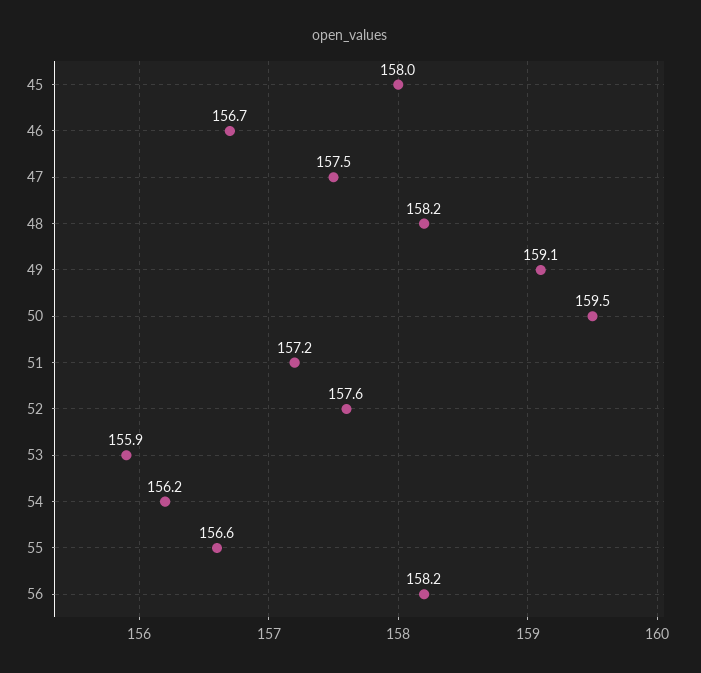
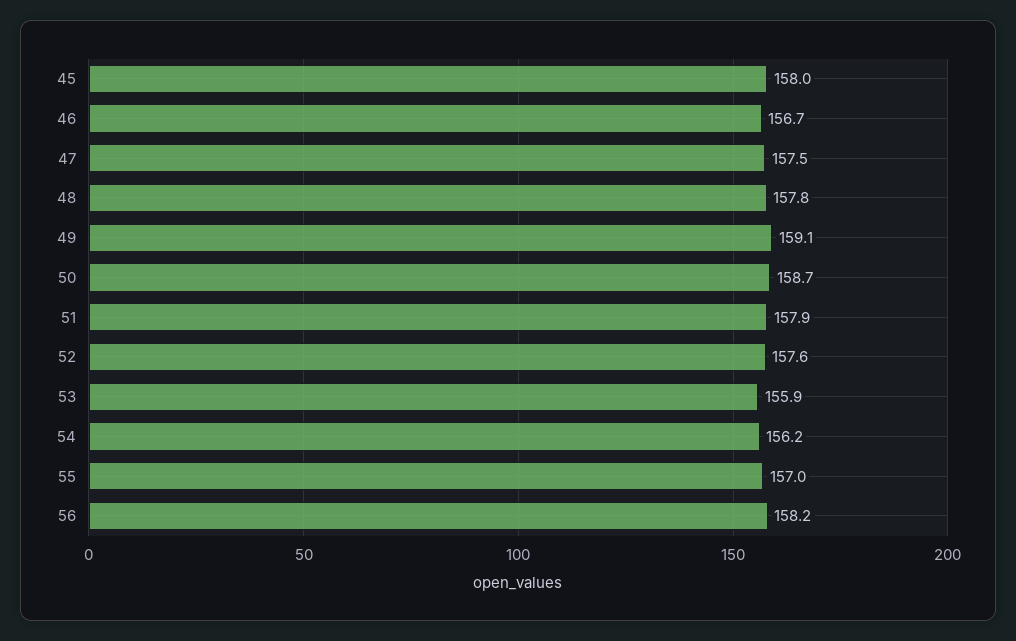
  {
    "45": 158,
    "46": 156.7,
    "47": 157.5,
-   "48": 158.2,
+   "48": 157.8,
    "49": 159.1,
-   "50": 159.5,
+   "50": 158.7,
-   "51": 157.2,
+   "51": 157.9,
    "52": 157.6,
    "53": 155.9,
    "54": 156.2,
-   "55": 156.6,
+   "55": 157,
    "56": 158.2
  }

